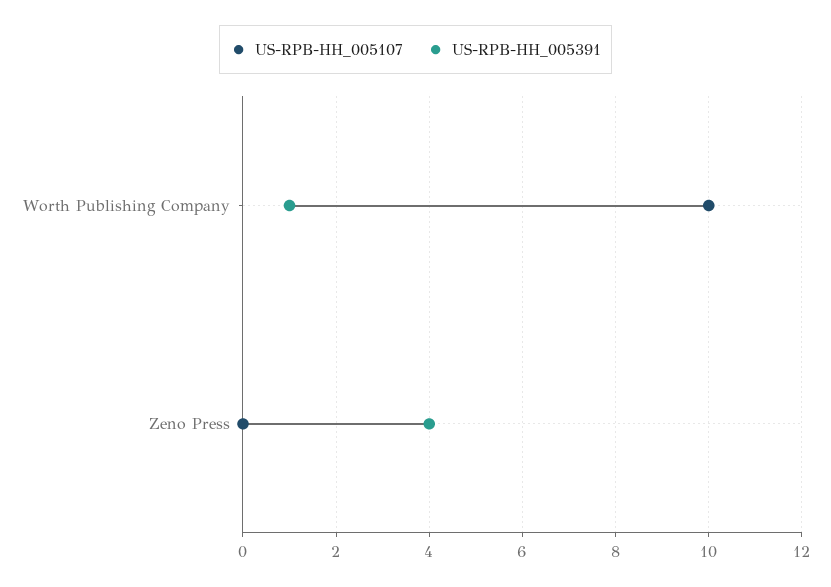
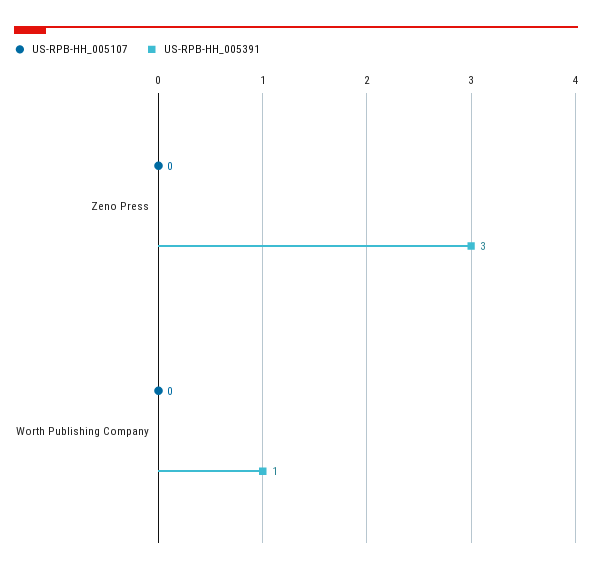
  {
    "US-RPB-HH_005107": {
-     "Worth Publishing Company": 10,
+     "Worth Publishing Company": 0,
      "Zeno Press": 0
    },
    "US-RPB-HH_005391": {
      "Worth Publishing Company": 1,
-     "Zeno Press": 4
+     "Zeno Press": 3
    }
  }

